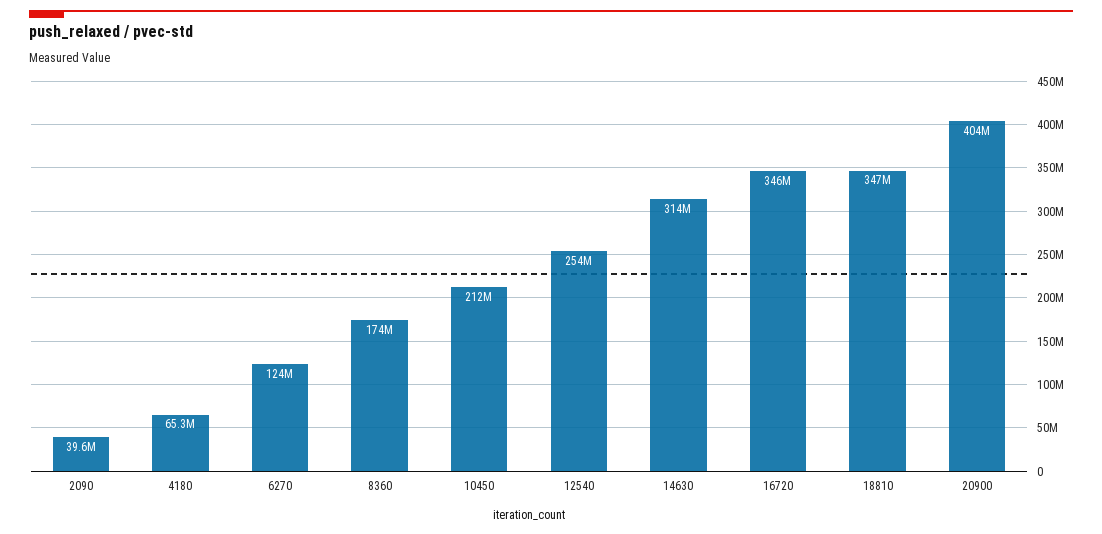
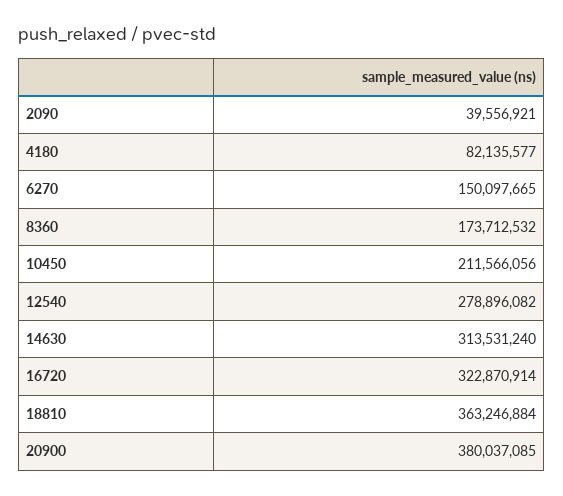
  {
    "2090": 39556921,
-   "4180": 65300000,
+   "4180": 82135577,
-   "6270": 124000000,
+   "6270": 150097665,
    "8360": 173712532,
    "10450": 211566056,
-   "12540": 254000000,
+   "12540": 278896082,
    "14630": 313531240,
-   "16720": 346000000,
+   "16720": 322870914,
-   "18810": 347000000,
+   "18810": 363246884,
-   "20900": 404000000
+   "20900": 380037085
  }

